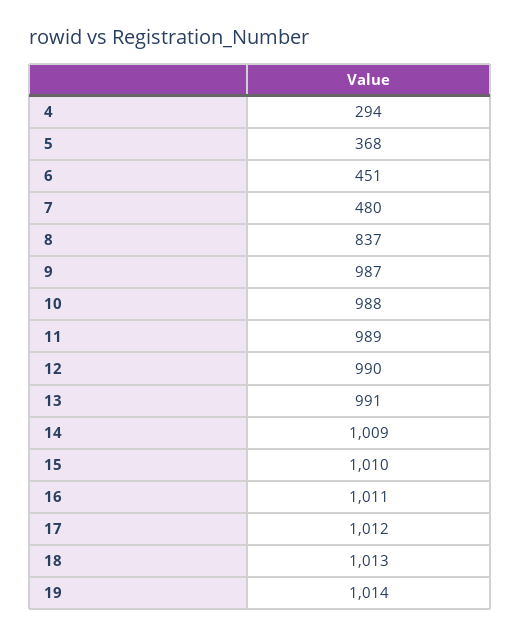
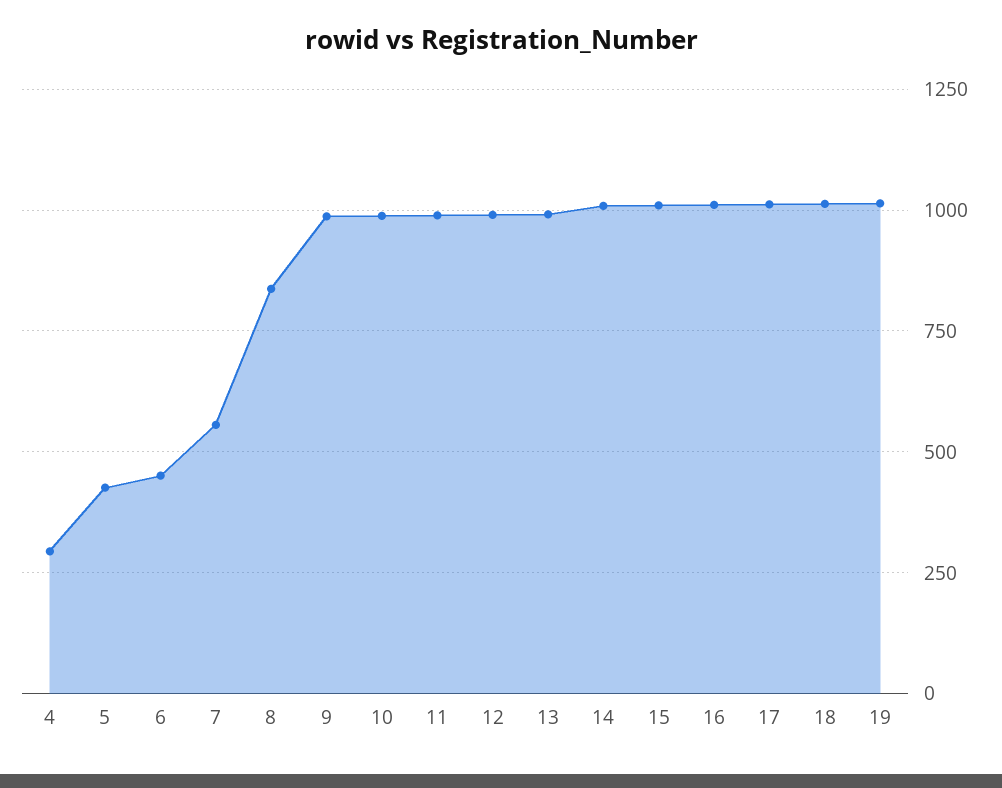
  {
    "4": 294,
-   "5": 368,
+   "5": 425,
    "6": 451,
-   "7": 480,
+   "7": 550,
    "8": 837,
    "9": 987,
    "10": 988,
    "11": 989,
    "12": 990,
    "13": 991,
    "14": 1009,
    "15": 1010,
    "16": 1011,
    "17": 1012,
    "18": 1013,
    "19": 1014
  }

